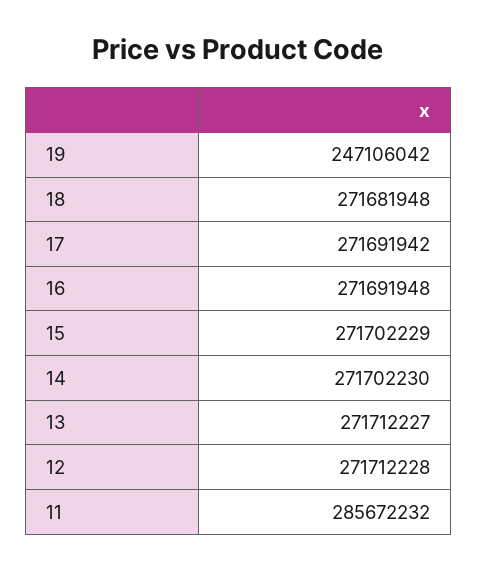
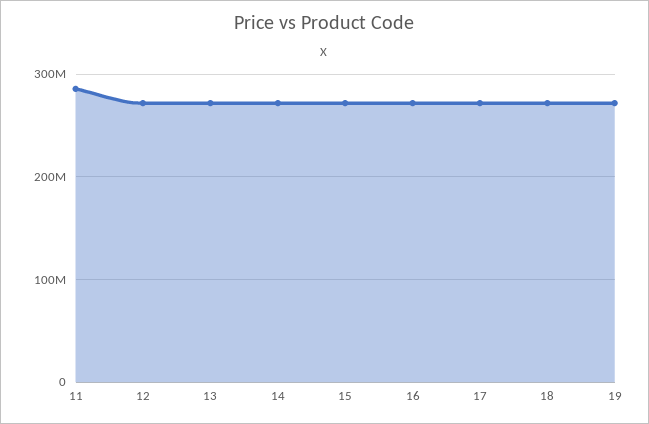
  {
-   "19": 247106042,
+   "19": 270000000,
    "18": 271681948,
    "17": 271691942,
    "16": 271691948,
    "15": 271702229,
    "14": 271702230,
    "13": 271712227,
    "12": 271712228,
    "11": 285672232
  }

